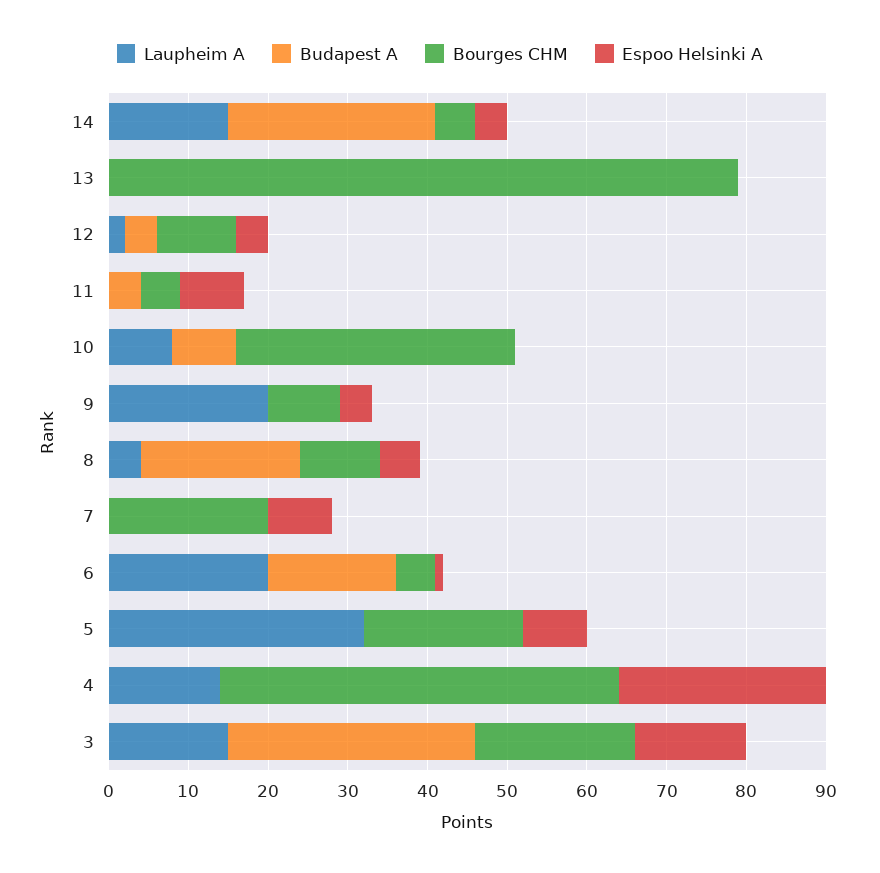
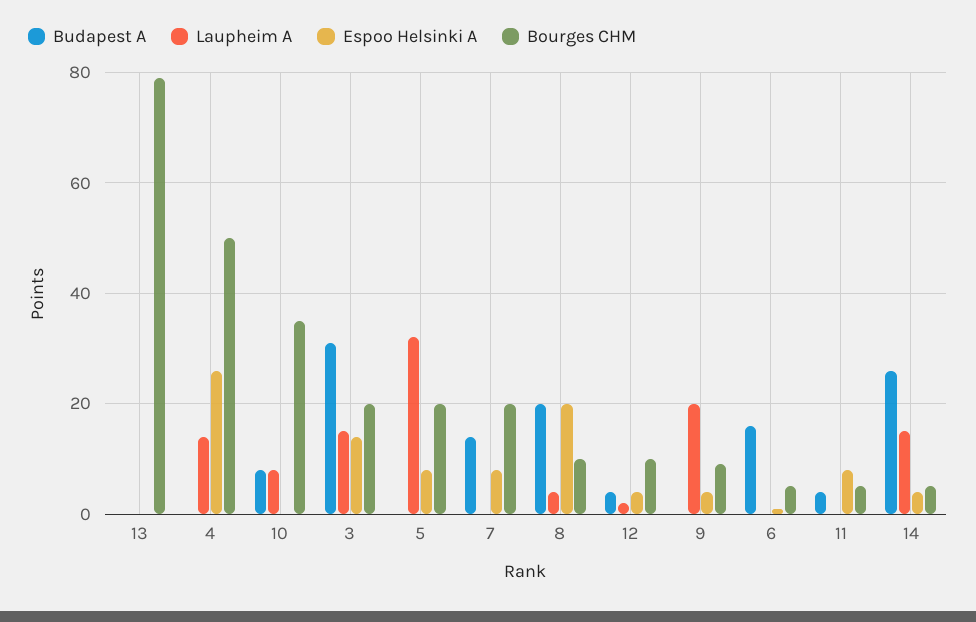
  {
    "Laupheim A": {
      "14": 15,
      "13": 0,
      "12": 0,
      "11": 0,
      "10": 10,
      "9": 20,
      "8": 5,
      "7": 0,
-     "6": 20,
+     "6": 0,
      "5": 30,
      "4": 15,
      "3": 15
    },
    "Budapest A": {
      "14": 25,
      "13": 0,
      "12": 5,
      "11": 5,
      "10": 10,
      "9": 0,
      "8": 20,
-     "7": 0,
+     "7": 15,
      "6": 15,
      "5": 0,
      "4": 0,
      "3": 30
    },
    "Bourges CHM": {
      "14": 5,
      "13": 80,
      "12": 10,
      "11": 5,
      "10": 35,
      "9": 10,
      "8": 10,
      "7": 20,
      "6": 5,
      "5": 20,
      "4": 50,
      "3": 20
    },
    "Espoo Helsinki A": {
      "14": 5,
      "13": 0,
      "12": 5,
      "11": 10,
      "10": 0,
      "9": 5,
-     "8": 5,
+     "8": 20,
      "7": 10,
      "6": 0,
      "5": 10,
      "4": 25,
      "3": 15
    }
  }

